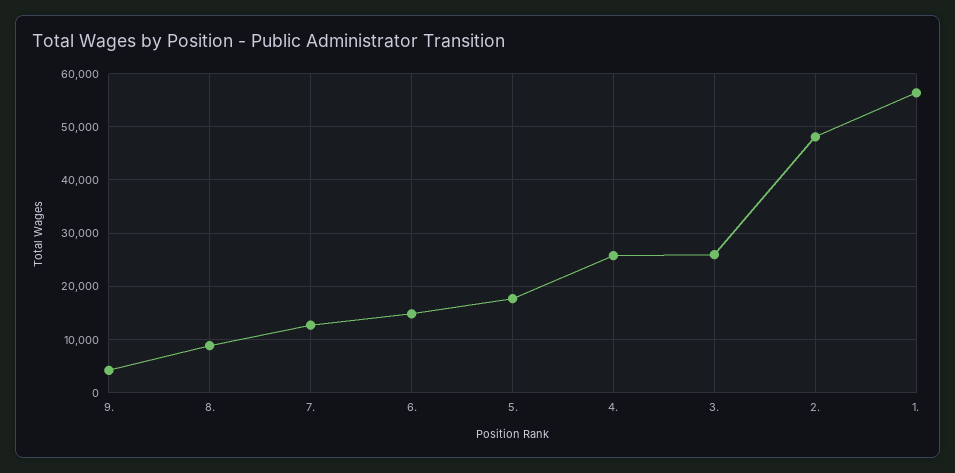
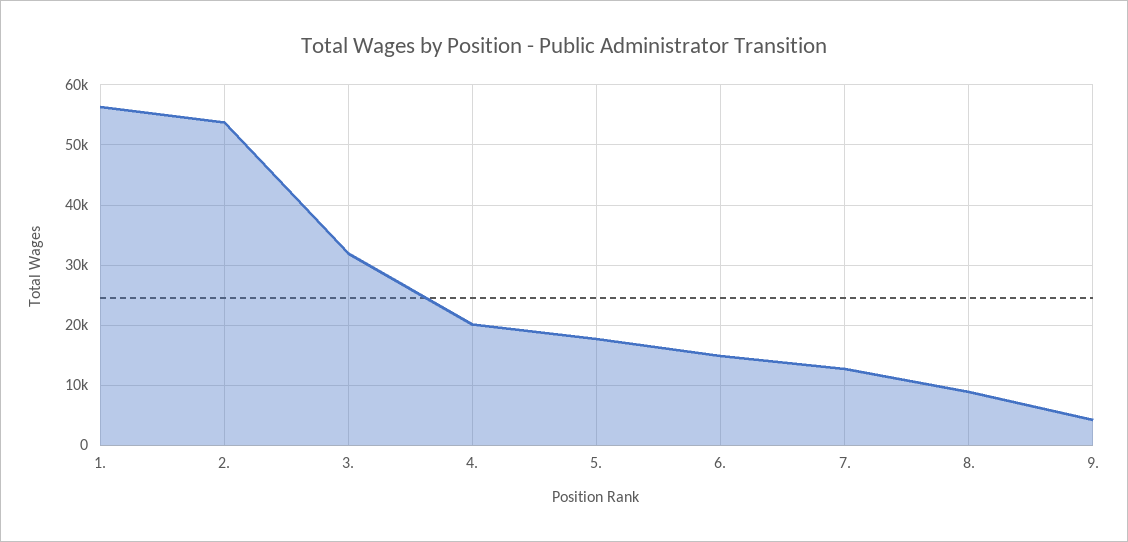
  {
    "9.": 4000,
    "8.": 9000,
    "7.": 13000,
    "6.": 15000,
    "5.": 18000,
-   "4.": 26000,
+   "4.": 20000,
-   "3.": 26000,
+   "3.": 32000,
-   "2.": 48000,
+   "2.": 54000,
    "1.": 56000
  }

